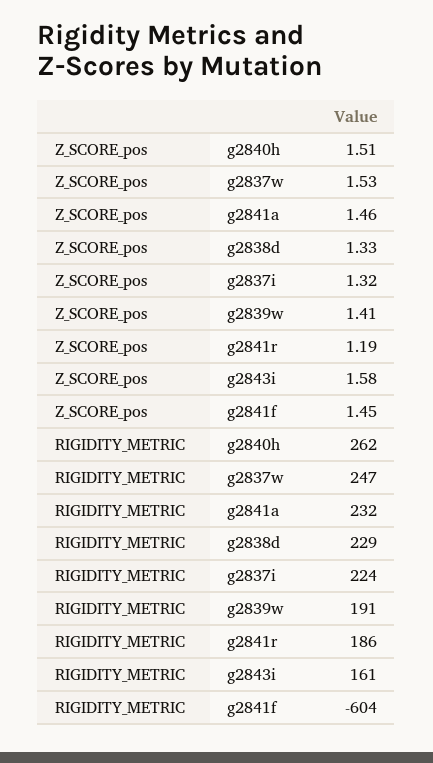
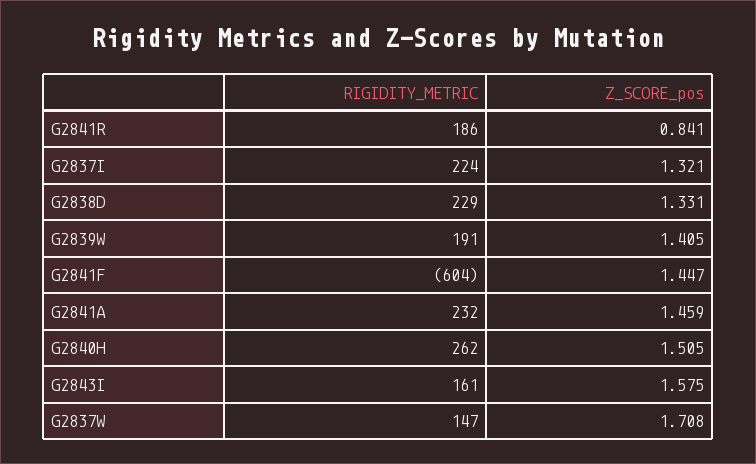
  {
    "Z_SCORE_pos": {
      "g2840h": 1.505,
-     "g2837w": 1.53,
+     "g2837w": 1.708,
      "g2841a": 1.459,
      "g2838d": 1.331,
      "g2837i": 1.321,
      "g2839w": 1.405,
-     "g2841r": 1.19,
+     "g2841r": 0.841,
      "g2843i": 1.575,
      "g2841f": 1.447
    },
    "RIGIDITY_METRIC": {
      "g2840h": 262,
-     "g2837w": 247,
+     "g2837w": 147,
      "g2841a": 232,
      "g2838d": 229,
      "g2837i": 224,
      "g2839w": 191,
      "g2841r": 186,
      "g2843i": 161,
      "g2841f": -604
    }
  }

